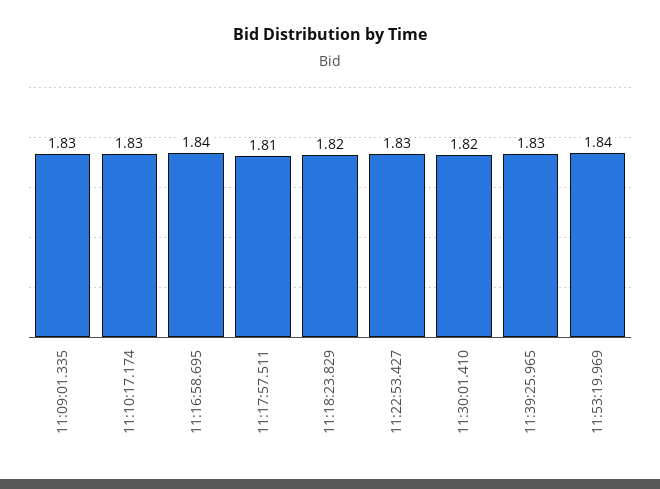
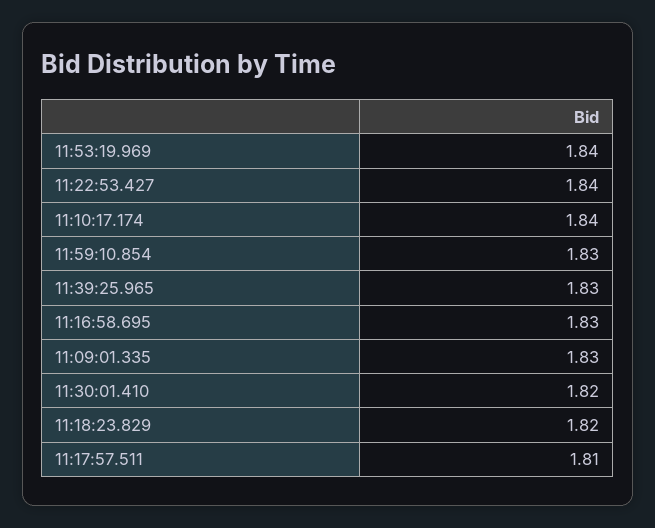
  {
    "11:09:01.335": 1.83,
-   "11:10:17.174": 1.83,
+   "11:10:17.174": 1.84,
-   "11:16:58.695": 1.84,
+   "11:16:58.695": 1.83,
    "11:17:57.511": 1.81,
    "11:18:23.829": 1.82,
-   "11:22:53.427": 1.83,
+   "11:22:53.427": 1.84,
    "11:30:01.410": 1.82,
    "11:39:25.965": 1.83,
-   "11:53:19.969": 1.84
+   "11:53:19.969": 1.84,
+   "11:59:10.854": 1.83
  }

